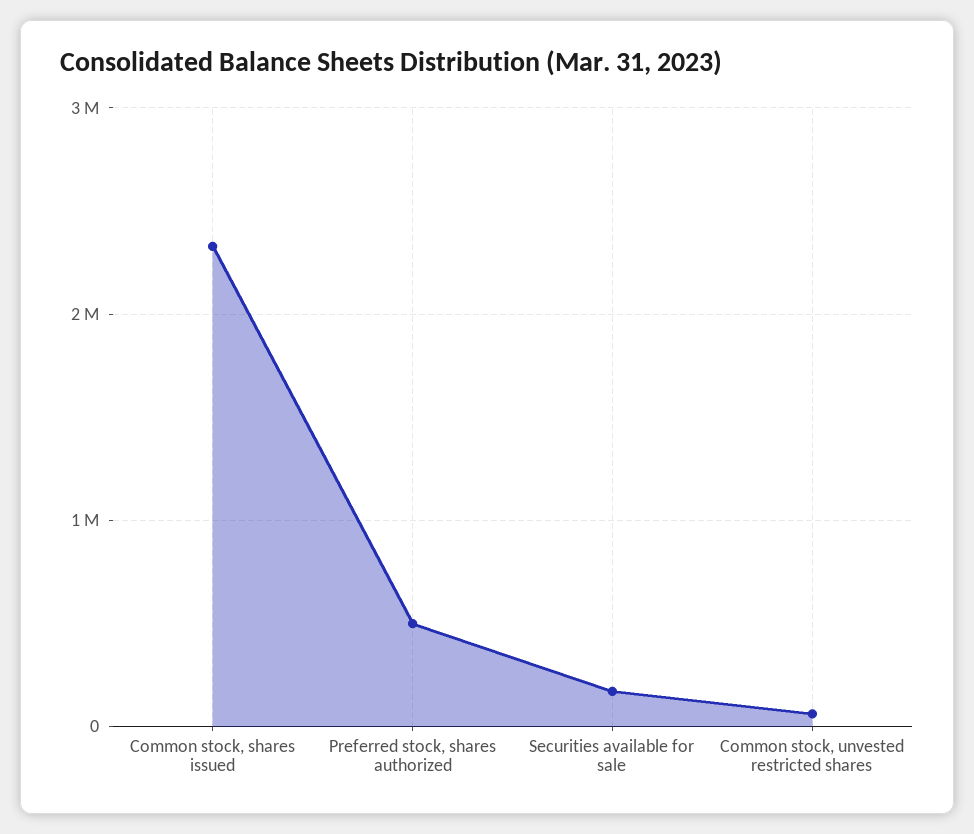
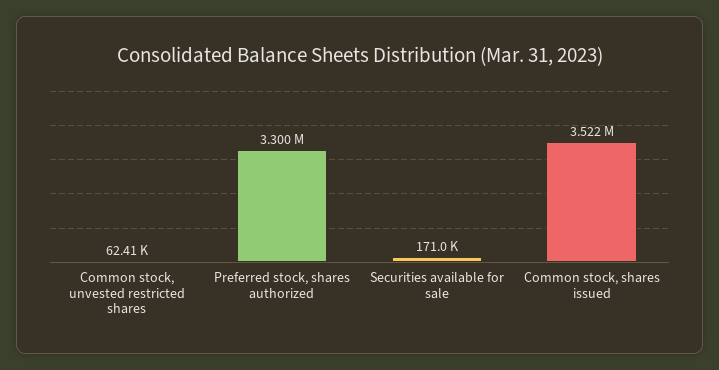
  {
-   "Common stock, shares issued": 2300000,
+   "Common stock, shares issued": 3522000,
-   "Preferred stock, shares authorized": 500000,
+   "Preferred stock, shares authorized": 3300000,
    "Securities available for sale": 171000,
    "Common stock, unvested restricted shares": 62410
  }

